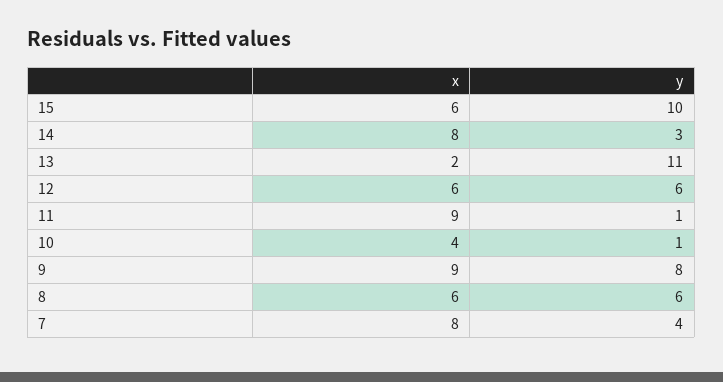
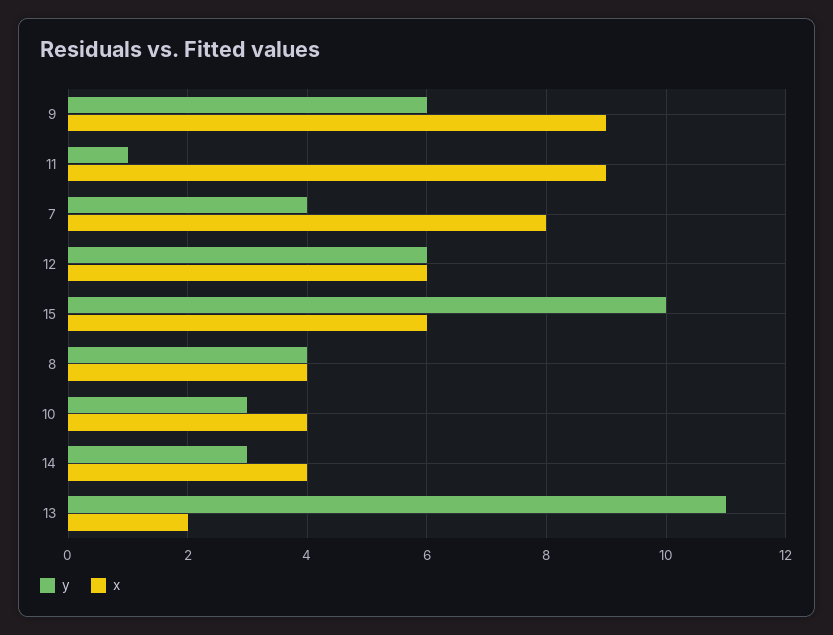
  {
    "x": {
      "15": 6,
-     "14": 8,
+     "14": 4,
      "13": 2,
      "12": 6,
      "11": 9,
      "10": 4,
      "9": 9,
-     "8": 6,
+     "8": 4,
      "7": 8
    },
    "y": {
      "15": 10,
      "14": 3,
      "13": 11,
      "12": 6,
      "11": 1,
-     "10": 1,
+     "10": 3,
-     "9": 8,
+     "9": 6,
-     "8": 6,
+     "8": 4,
      "7": 4
    }
  }

